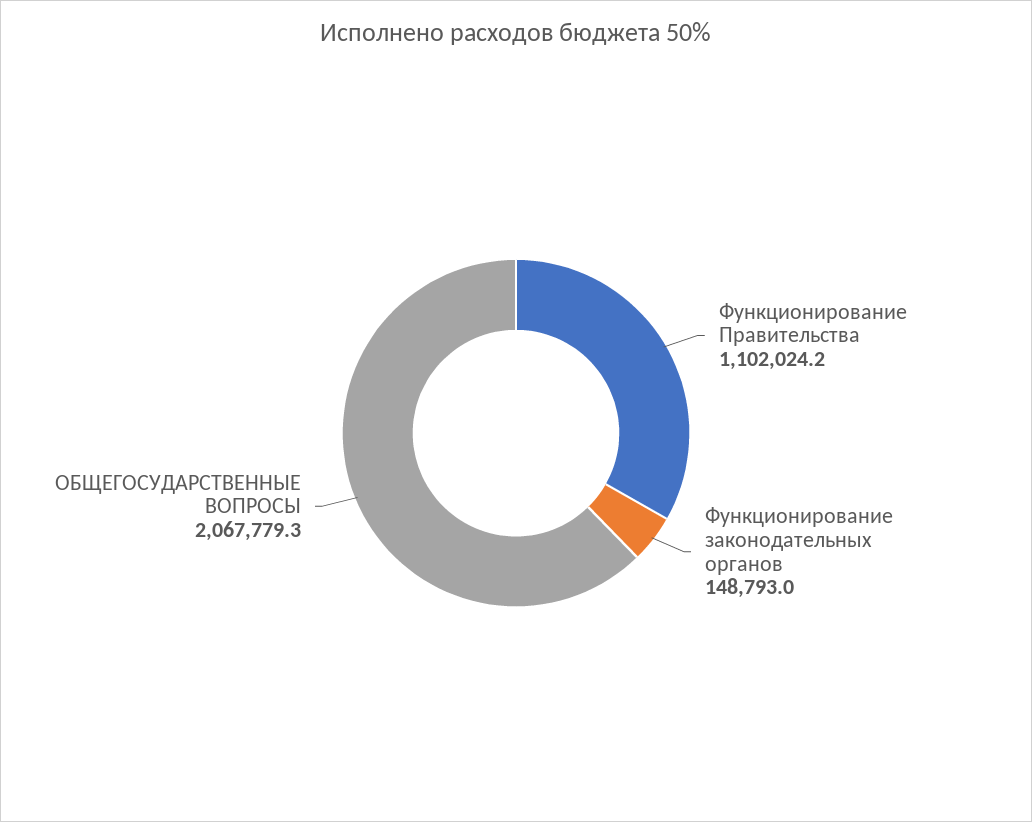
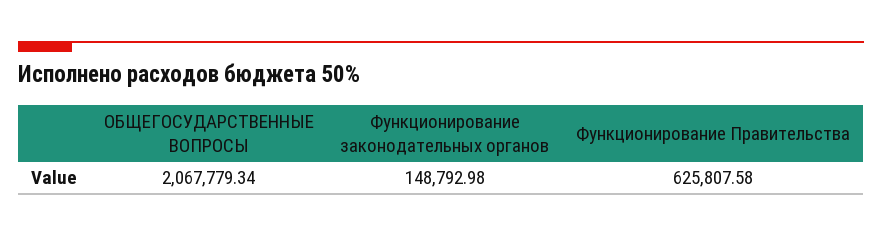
  {
-   "Функционирование Правительства": 1102024.2,
+   "Функционирование Правительства": 625807.58,
    "Функционирование законодательных органов": 148792.98,
    "ОБЩЕГОСУДАРСТВЕННЫЕ ВОПРОСЫ": 2067779.34
  }

